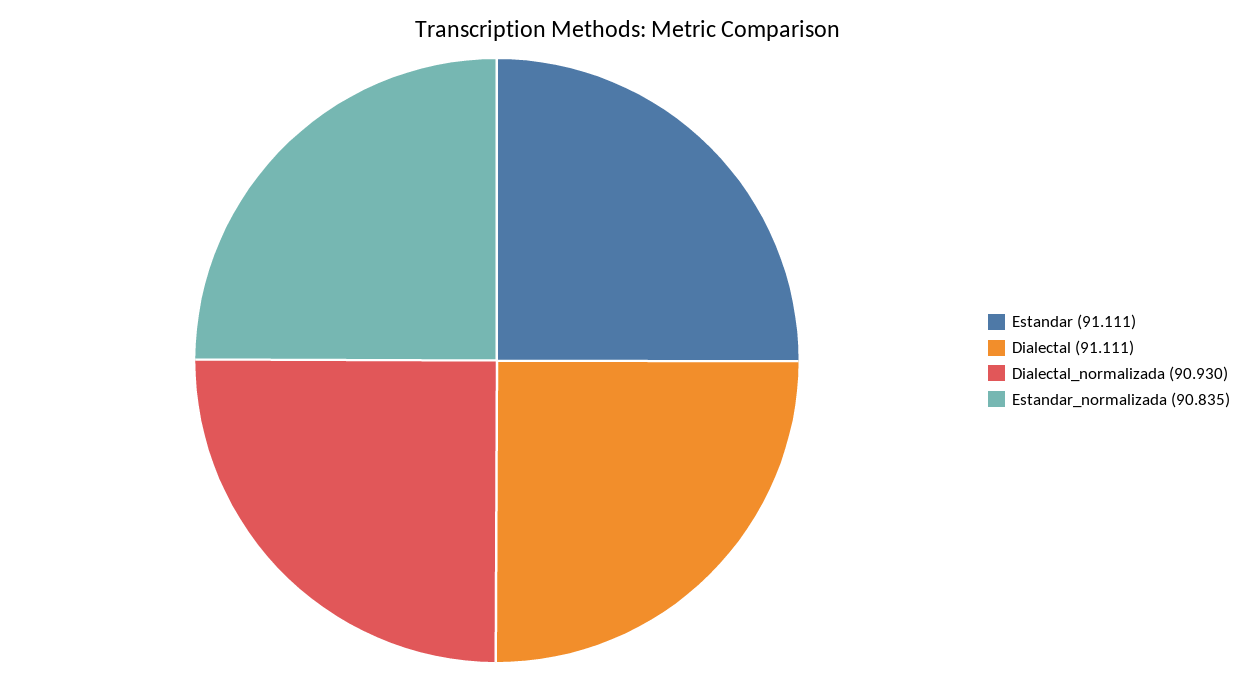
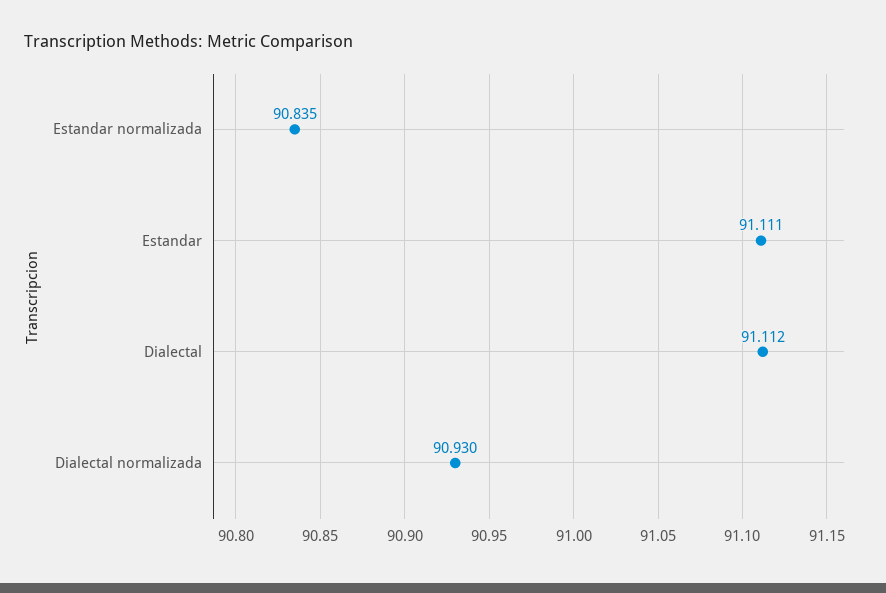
  {
    "Estandar": 91.111,
-   "Dialectal": 91.111,
+   "Dialectal": 91.112,
    "Dialectal_normalizada": 90.93,
    "Estandar_normalizada": 90.835
  }

